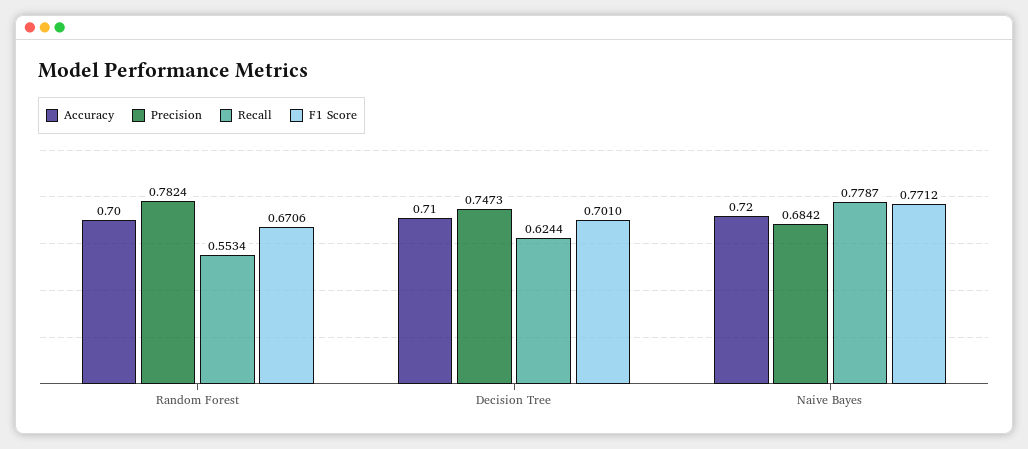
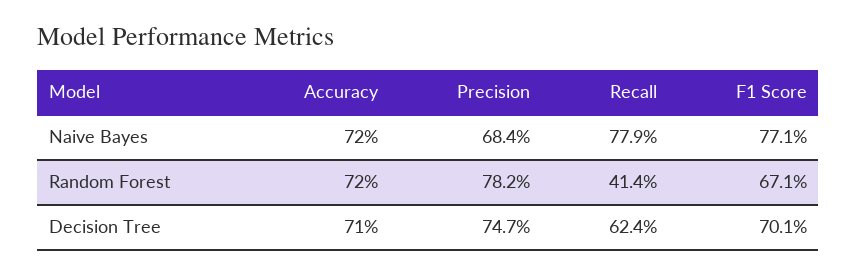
  {
    "Accuracy": {
-     "Random Forest": 0.7,
+     "Random Forest": 0.72,
      "Decision Tree": 0.71,
      "Naive Bayes": 0.72
    },
    "Precision": {
      "Random Forest": 0.7824,
      "Decision Tree": 0.7473,
      "Naive Bayes": 0.6842
    },
    "Recall": {
-     "Random Forest": 0.5534,
+     "Random Forest": 0.414,
      "Decision Tree": 0.6244,
      "Naive Bayes": 0.7787
    },
    "F1 Score": {
      "Random Forest": 0.6706,
      "Decision Tree": 0.701,
      "Naive Bayes": 0.7712
    }
  }

